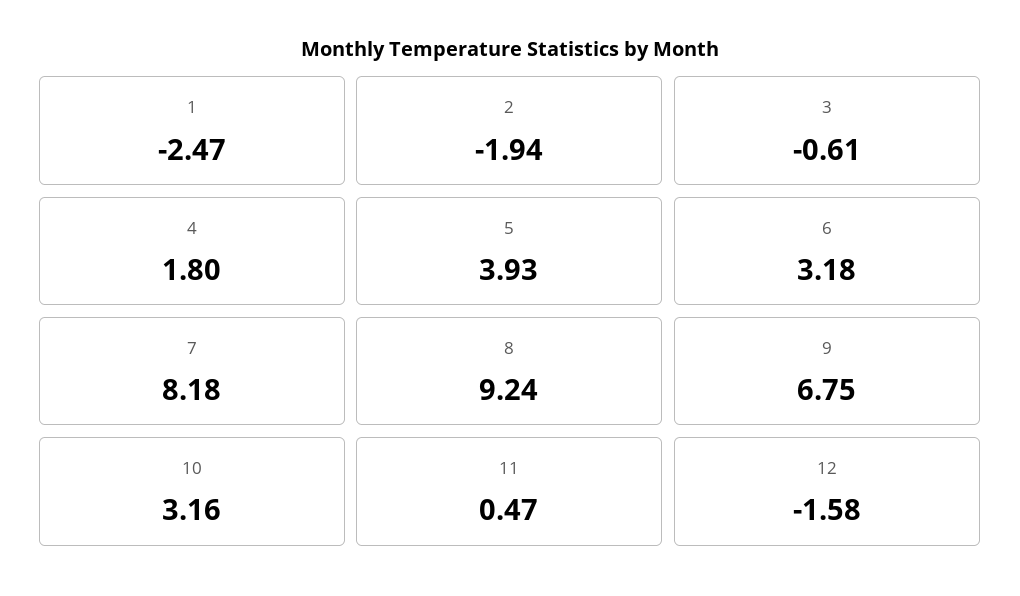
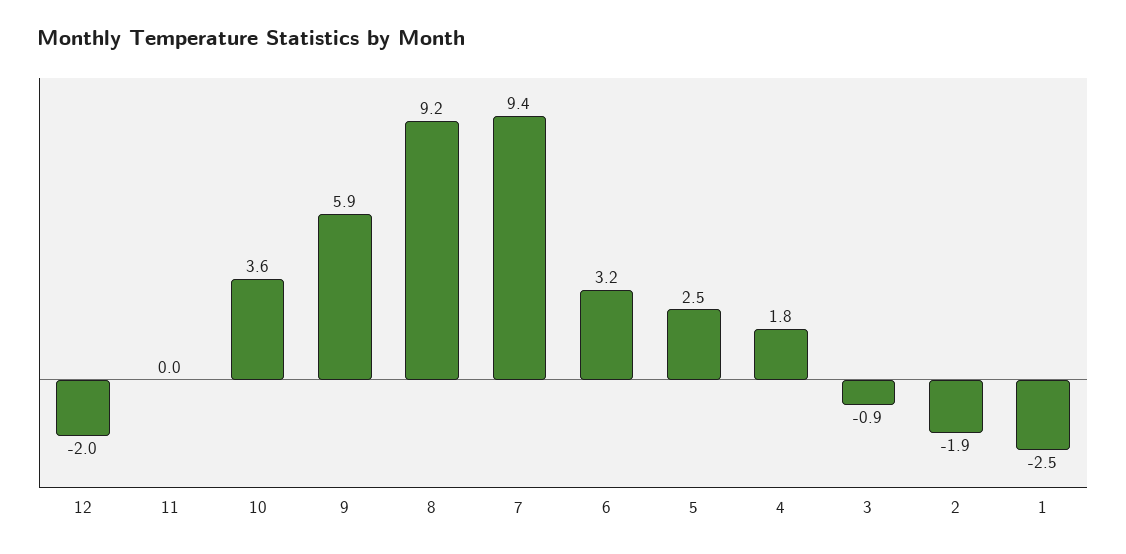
  {
    "1": -2.47,
    "2": -1.94,
-   "3": -0.61,
+   "3": -0.9,
    "4": 1.8,
-   "5": 3.93,
+   "5": 2.5,
    "6": 3.18,
-   "7": 8.18,
+   "7": 9.4,
    "8": 9.24,
-   "9": 6.75,
+   "9": 5.9,
-   "10": 3.16,
+   "10": 3.6,
-   "11": 0.47,
+   "11": 0,
-   "12": -1.58
+   "12": -2
  }

